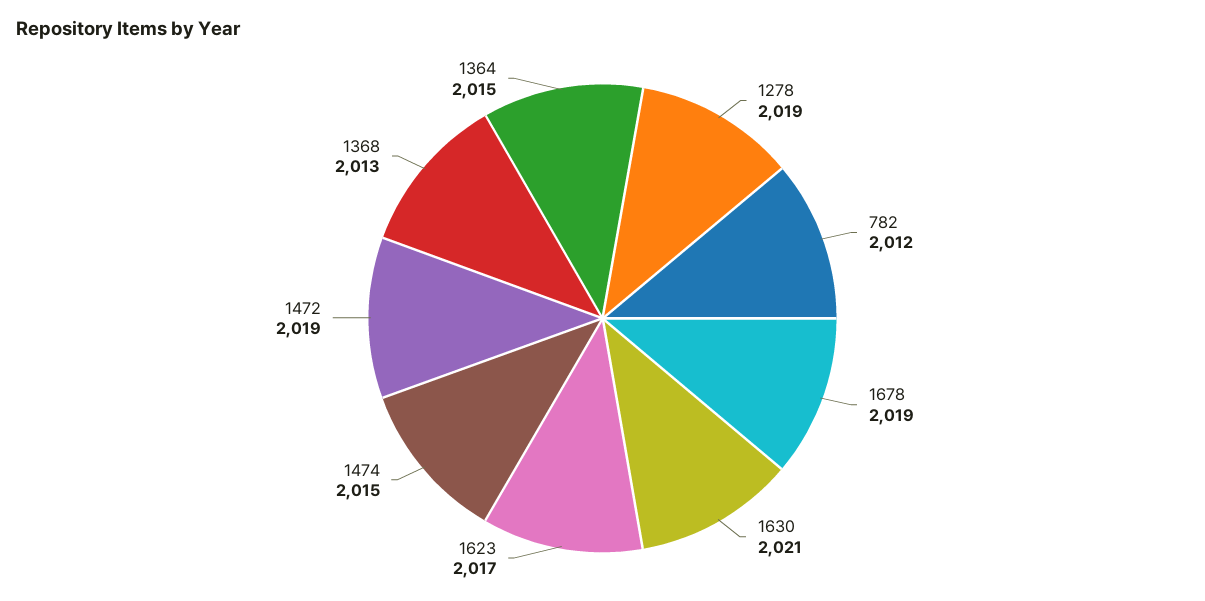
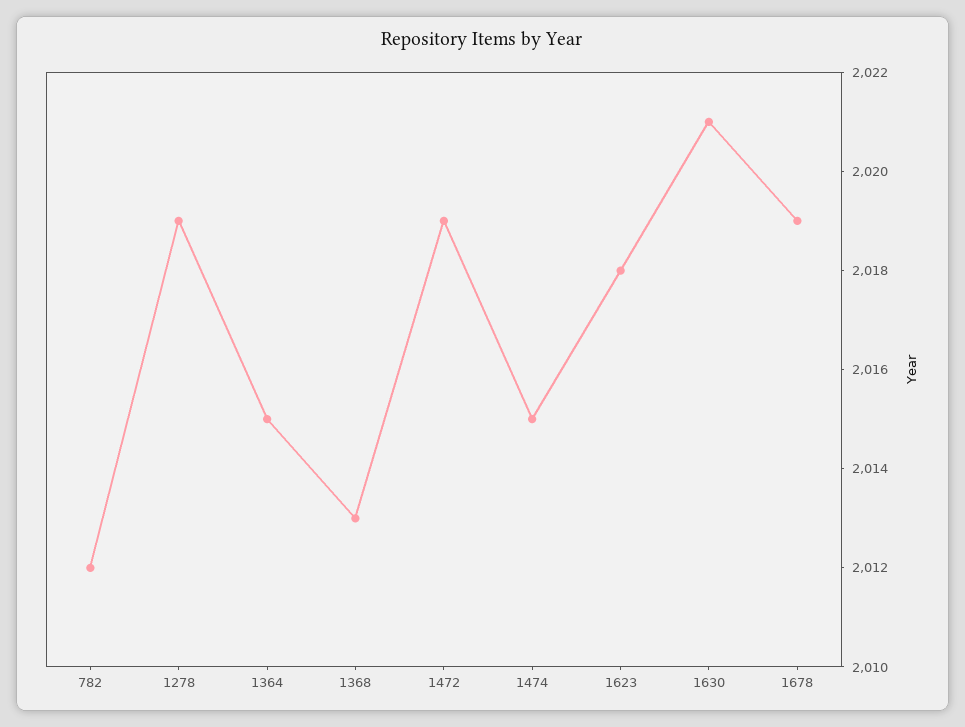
  {
    "1278": 2019,
    "782": 2012,
    "1678": 2019,
    "1630": 2021,
-   "1623": 2017,
+   "1623": 2018,
    "1474": 2015,
    "1472": 2019,
    "1368": 2013,
    "1364": 2015
  }

